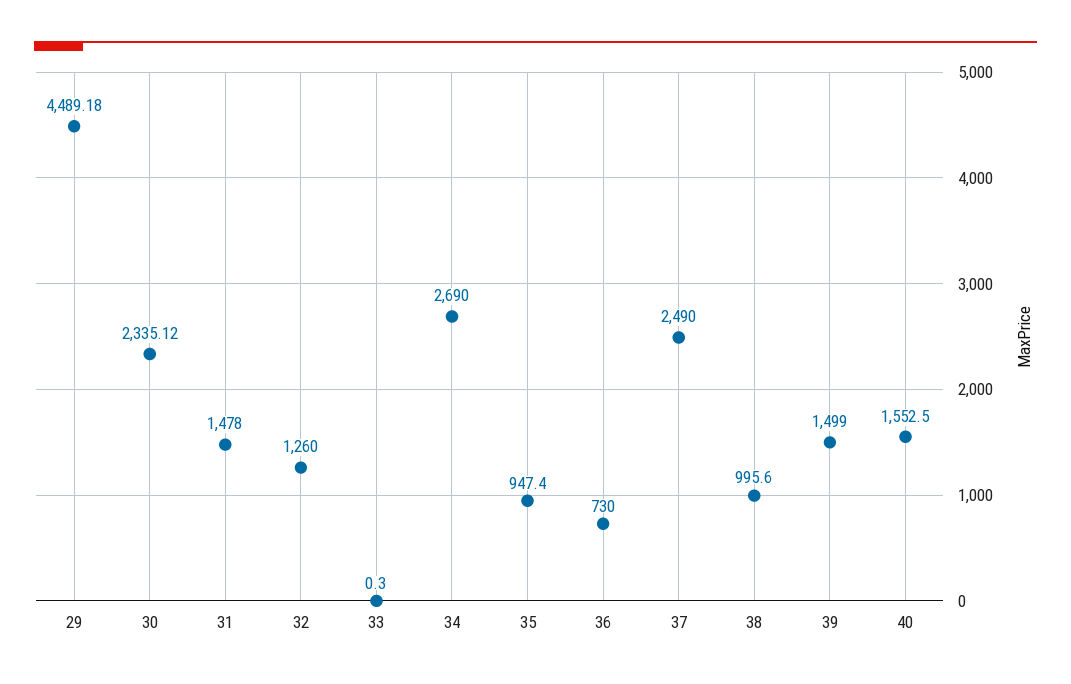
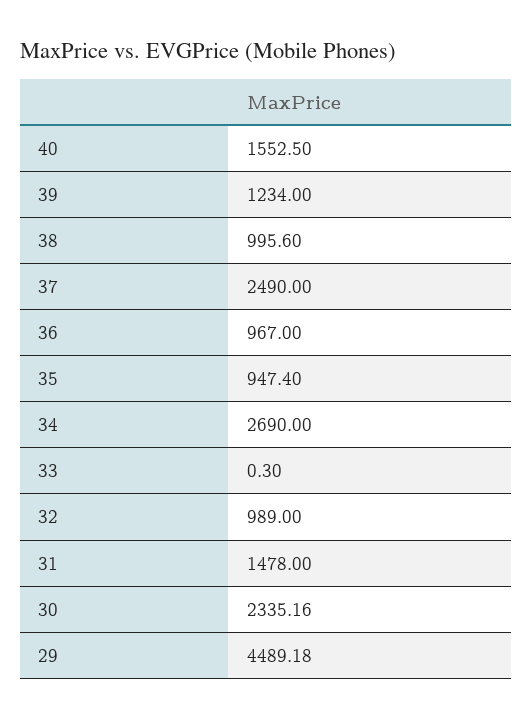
  {
    "29": 4489.18,
-   "30": 2335.12,
+   "30": 2335.16,
    "31": 1478,
-   "32": 1260,
+   "32": 989,
    "33": 0.3,
    "34": 2690,
    "35": 947.4,
-   "36": 730,
+   "36": 967,
    "37": 2490,
    "38": 995.6,
-   "39": 1499,
+   "39": 1234,
    "40": 1552.5
  }

